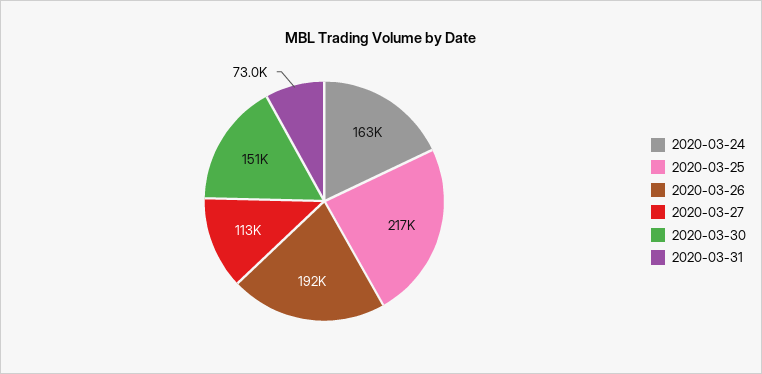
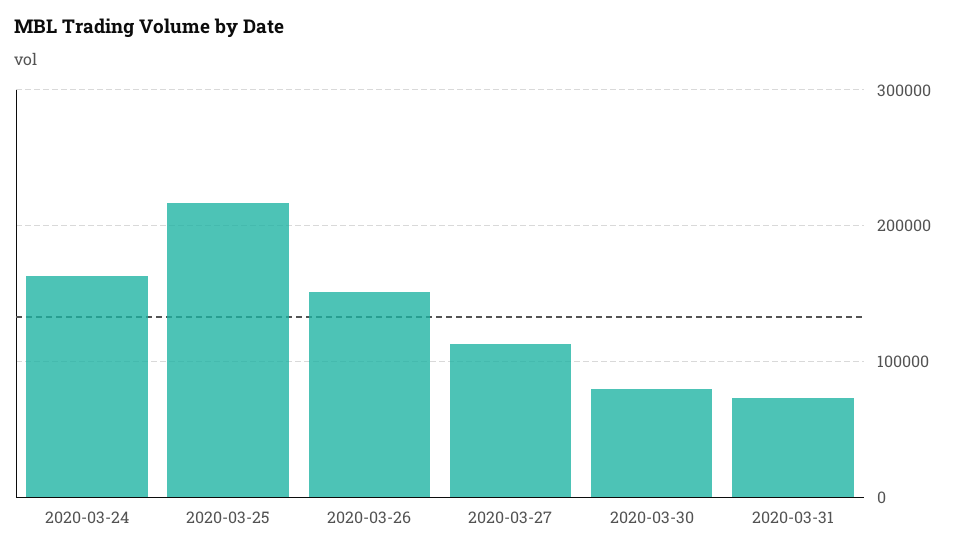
  {
    "2020-03-24": 163000,
    "2020-03-25": 217000,
-   "2020-03-26": 192000,
+   "2020-03-26": 150000,
    "2020-03-27": 113000,
-   "2020-03-30": 151000,
+   "2020-03-30": 80000,
    "2020-03-31": 73000
  }

